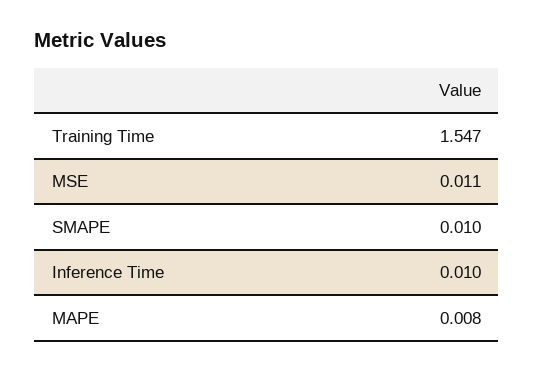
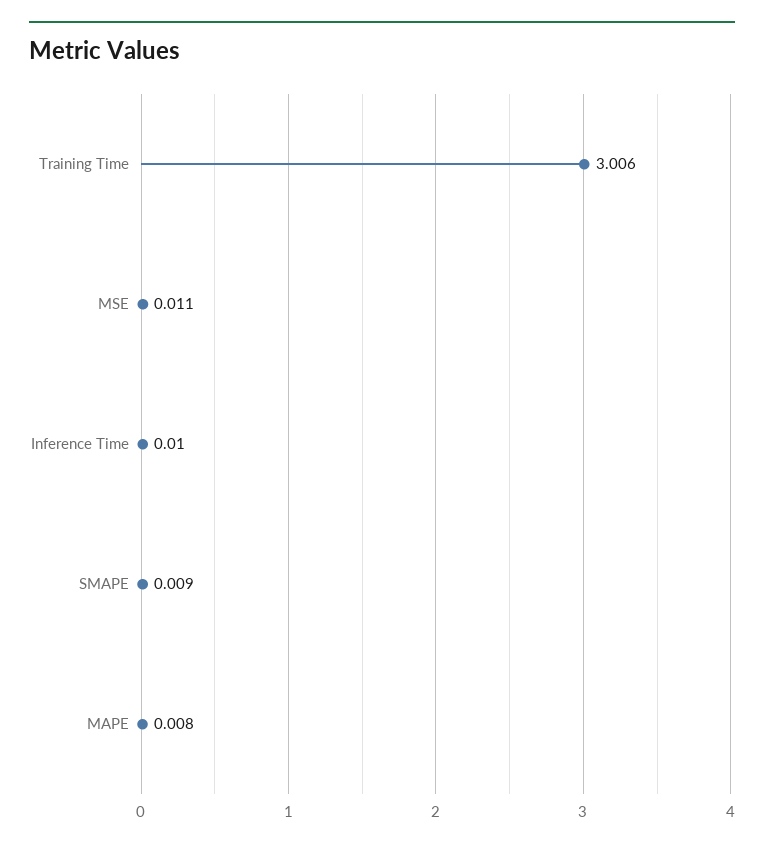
  {
-   "Training Time": 1.547,
+   "Training Time": 3.006,
    "MSE": 0.011,
-   "SMAPE": 0.01,
+   "SMAPE": 0.009,
    "Inference Time": 0.01,
    "MAPE": 0.008
  }

